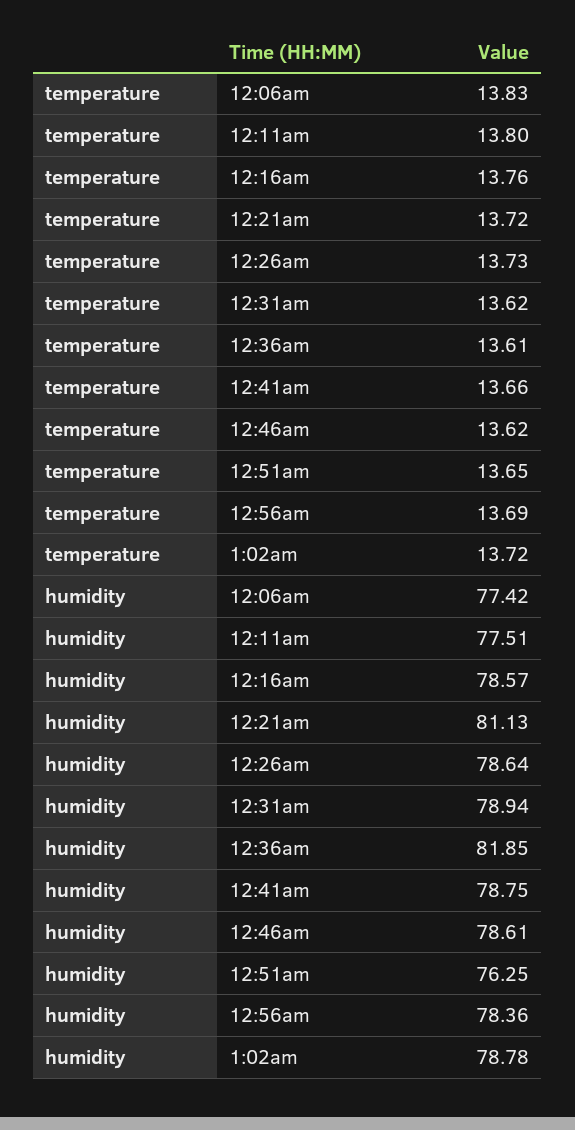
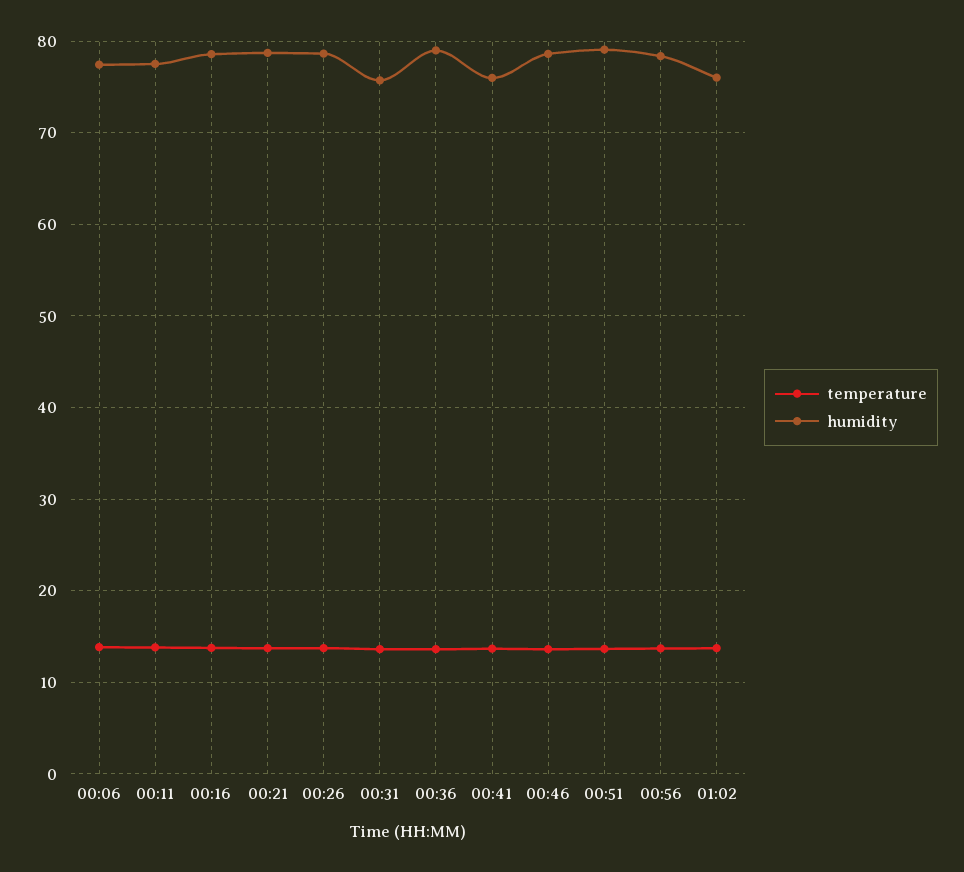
  {
    "temperature": {
      "12:06am": 13.83,
      "12:11am": 13.8,
      "12:16am": 13.76,
      "12:21am": 13.72,
      "12:26am": 13.73,
      "12:31am": 13.62,
      "12:36am": 13.61,
      "12:41am": 13.66,
      "12:46am": 13.62,
      "12:51am": 13.65,
      "12:56am": 13.69,
      "1:02am": 13.72
    },
    "humidity": {
      "12:06am": 77.42,
      "12:11am": 77.51,
      "12:16am": 78.57,
-     "12:21am": 81.13,
+     "12:21am": 79,
      "12:26am": 78.64,
-     "12:31am": 78.94,
+     "12:31am": 76,
-     "12:36am": 81.85,
+     "12:36am": 79,
-     "12:41am": 78.75,
+     "12:41am": 76,
      "12:46am": 78.61,
-     "12:51am": 76.25,
+     "12:51am": 79,
      "12:56am": 78.36,
-     "1:02am": 78.78
+     "1:02am": 76
    }
  }

